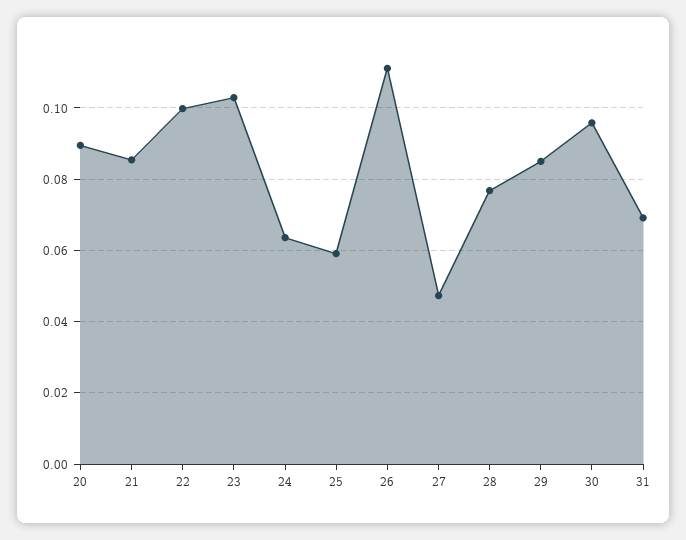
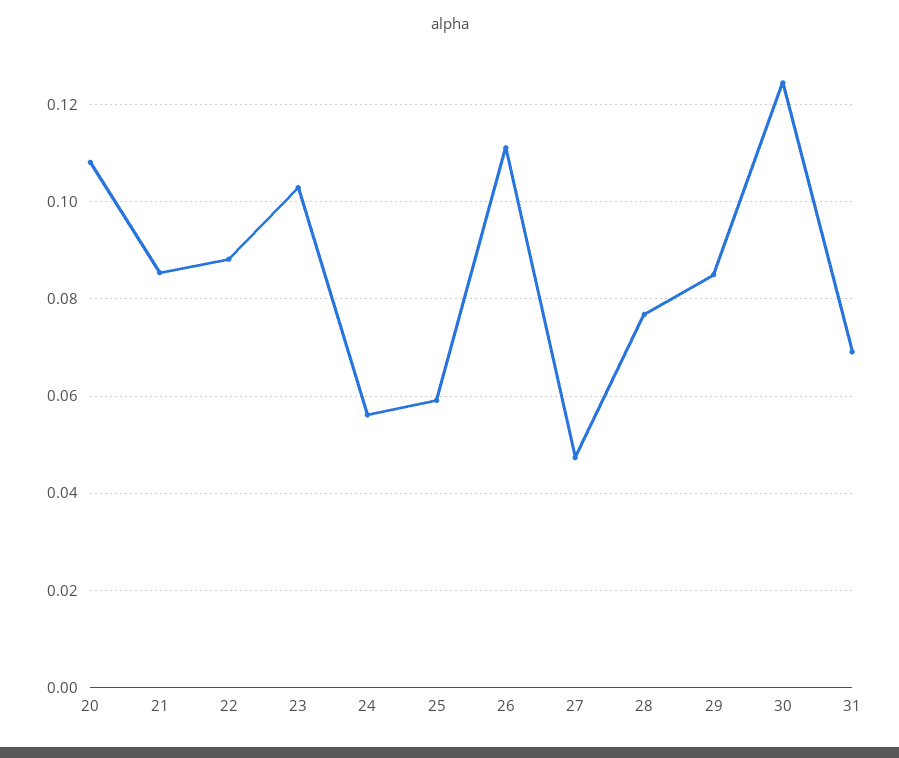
  {
-   "20": 0.09,
+   "20": 0.108,
    "21": 0.086,
-   "22": 0.1,
+   "22": 0.088,
    "23": 0.102,
-   "24": 0.064,
+   "24": 0.056,
    "25": 0.06,
    "26": 0.112,
    "27": 0.048,
    "28": 0.076,
    "29": 0.086,
-   "30": 0.096,
+   "30": 0.124,
    "31": 0.07
  }

